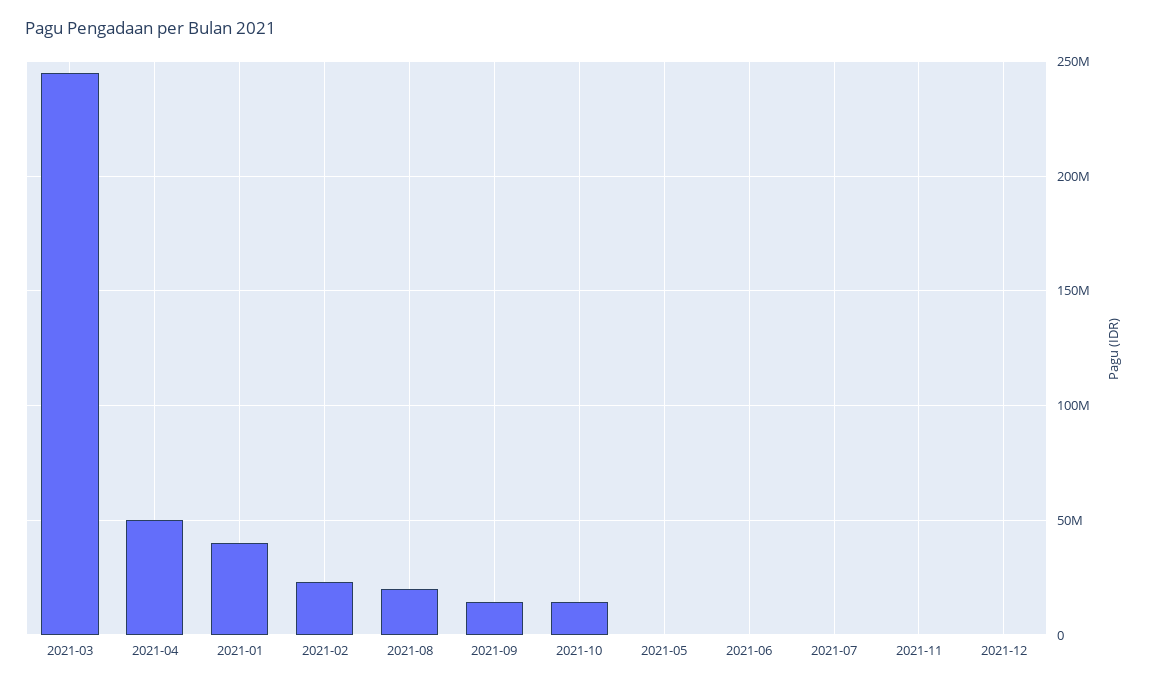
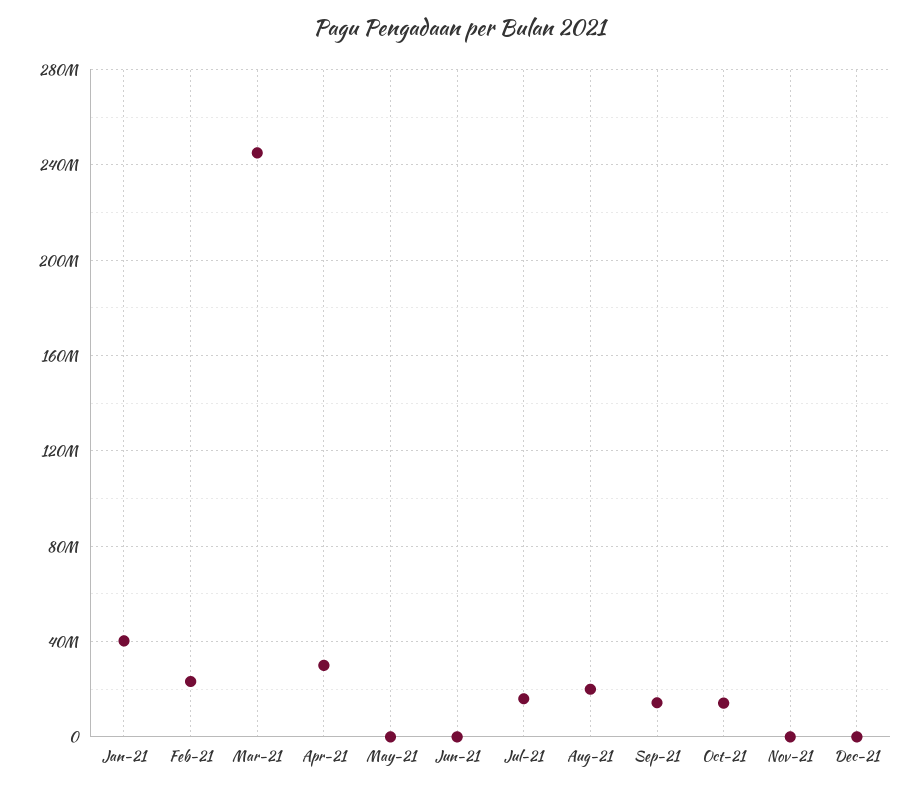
  {
    "2021-03": 245000000,
-   "2021-04": 50000000,
+   "2021-04": 30000000,
    "2021-01": 40000000,
    "2021-02": 25000000,
    "2021-08": 20000000,
    "2021-09": 15000000,
    "2021-10": 15000000,
    "2021-05": 0,
    "2021-06": 0,
-   "2021-07": 0,
+   "2021-07": 15000000,
    "2021-11": 0,
    "2021-12": 0
  }

